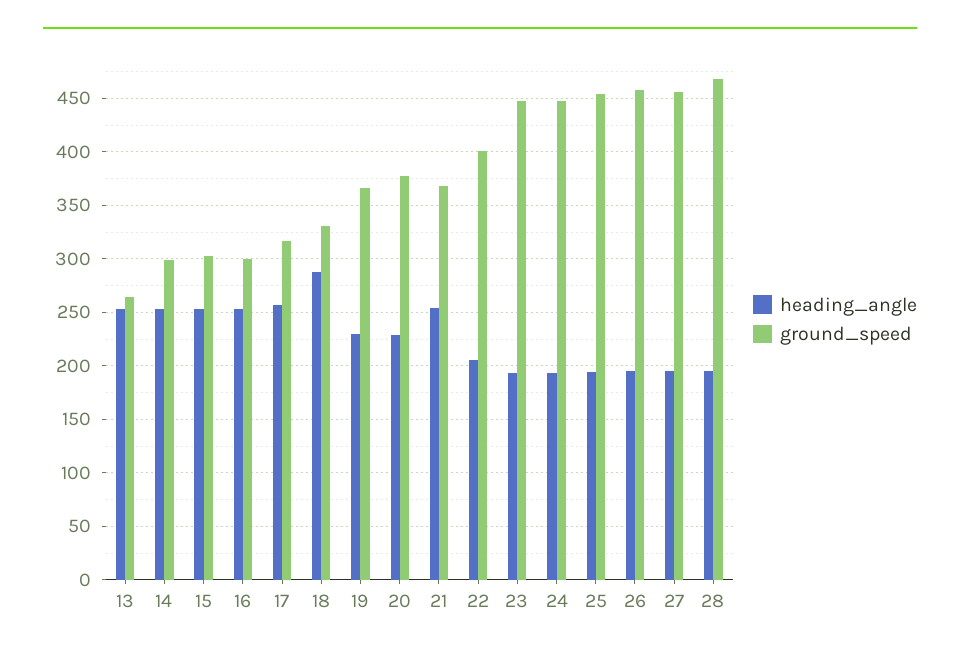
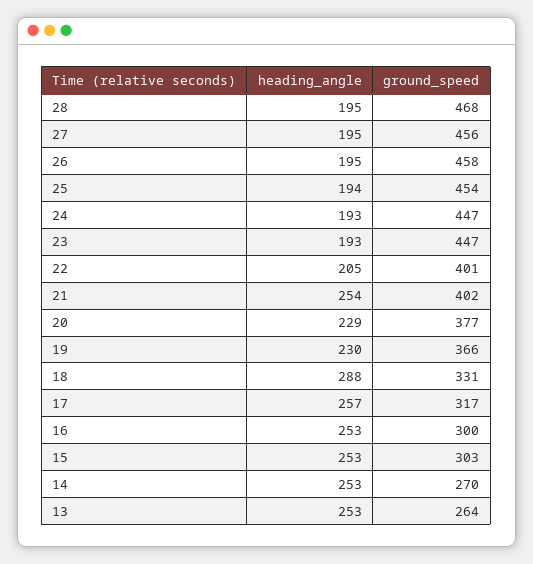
  {
    "heading_angle": {
      "13": 253,
      "14": 253,
      "15": 253,
      "16": 253,
      "17": 257,
      "18": 288,
      "19": 230,
      "20": 229,
      "21": 254,
      "22": 205,
      "23": 193,
      "24": 193,
      "25": 194,
      "26": 195,
      "27": 195,
      "28": 195
    },
    "ground_speed": {
      "13": 264,
-     "14": 300,
+     "14": 270,
      "15": 303,
      "16": 300,
      "17": 317,
      "18": 331,
      "19": 366,
      "20": 377,
-     "21": 370,
+     "21": 402,
      "22": 401,
      "23": 447,
      "24": 447,
      "25": 454,
      "26": 458,
      "27": 456,
      "28": 468
    }
  }

